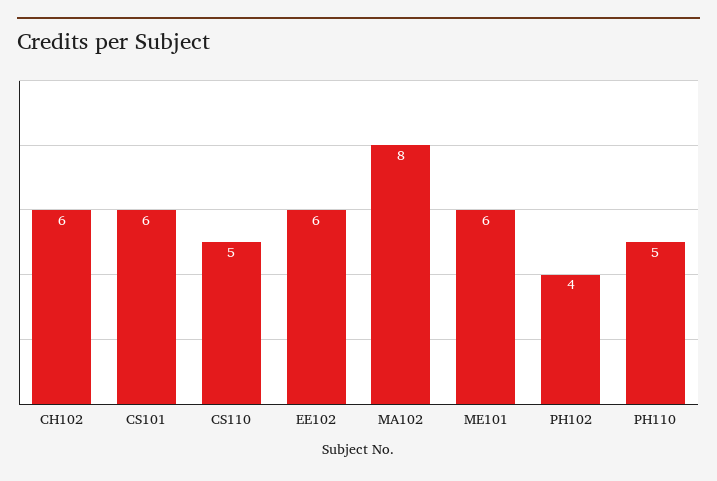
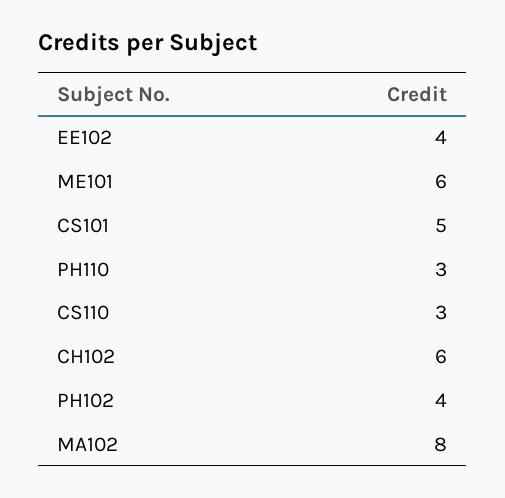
  {
    "CH102": 6,
-   "CS101": 6,
+   "CS101": 5,
-   "CS110": 5,
+   "CS110": 3,
-   "EE102": 6,
+   "EE102": 4,
    "MA102": 8,
    "ME101": 6,
    "PH102": 4,
-   "PH110": 5
+   "PH110": 3
  }

